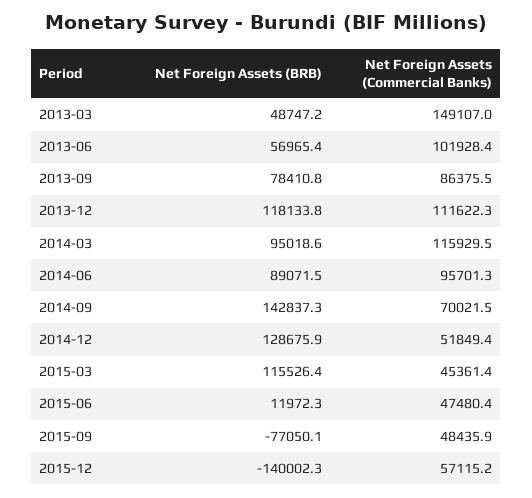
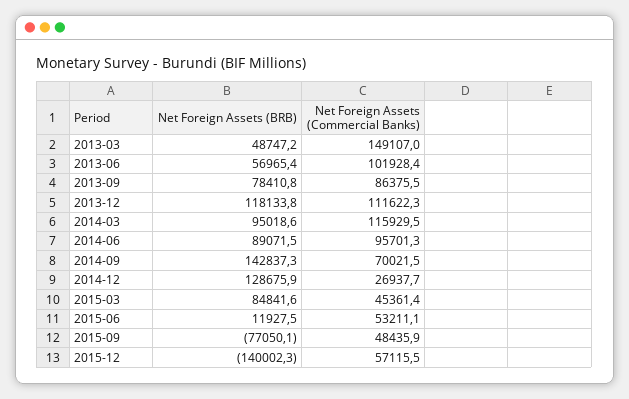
  {
    "Net Foreign Assets (BRB)": {
      "2013-03": 48747.2,
      "2013-06": 56965.4,
      "2013-09": 78410.8,
      "2013-12": 118133.8,
      "2014-03": 95018.6,
      "2014-06": 89071.5,
      "2014-09": 142837.3,
      "2014-12": 128675.9,
-     "2015-03": 115526.4,
+     "2015-03": 84841.6,
-     "2015-06": 11972.3,
+     "2015-06": 11927.5,
      "2015-09": -77050.1,
      "2015-12": -140002.3
    },
    "Net Foreign Assets (Commercial Banks)": {
      "2013-03": 149107,
      "2013-06": 101928.4,
      "2013-09": 86375.5,
      "2013-12": 111622.3,
      "2014-03": 115929.5,
      "2014-06": 95701.3,
      "2014-09": 70021.5,
-     "2014-12": 51849.4,
+     "2014-12": 26937.7,
      "2015-03": 45361.4,
-     "2015-06": 47480.4,
+     "2015-06": 53211.1,
      "2015-09": 48435.9,
-     "2015-12": 57115.2
+     "2015-12": 57115.5
    }
  }

